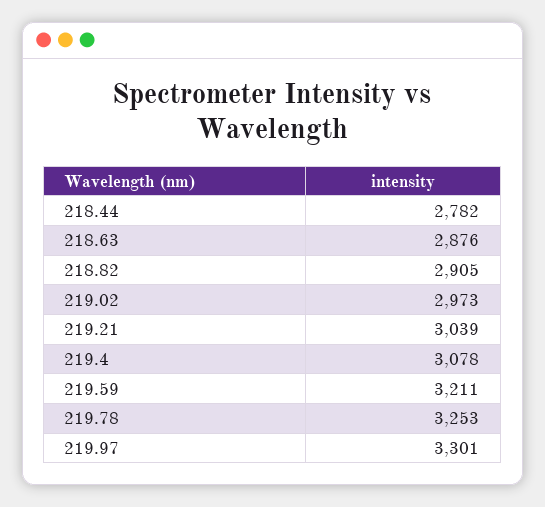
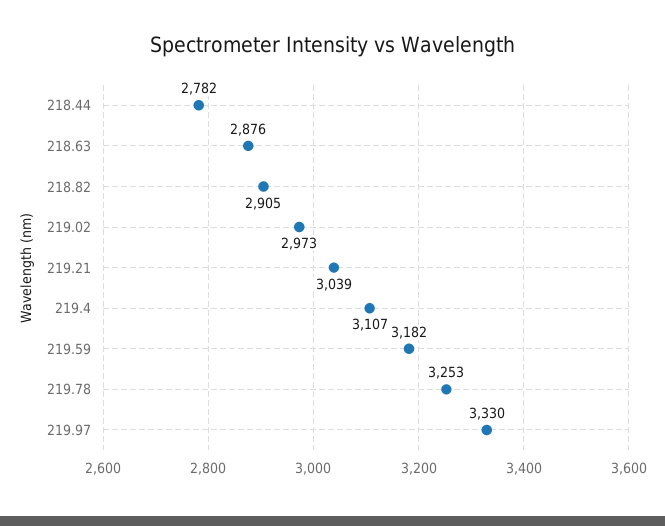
  {
    "218.44": 2782,
    "218.63": 2876,
    "218.82": 2905,
    "219.02": 2973,
    "219.21": 3039,
-   "219.4": 3078,
+   "219.4": 3107,
-   "219.59": 3211,
+   "219.59": 3182,
    "219.78": 3253,
-   "219.97": 3301
+   "219.97": 3330
  }

